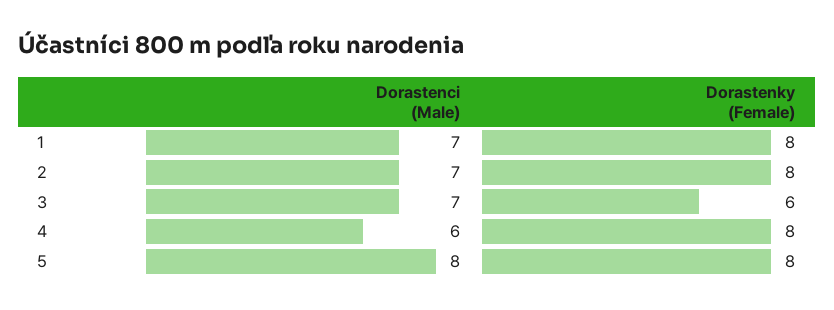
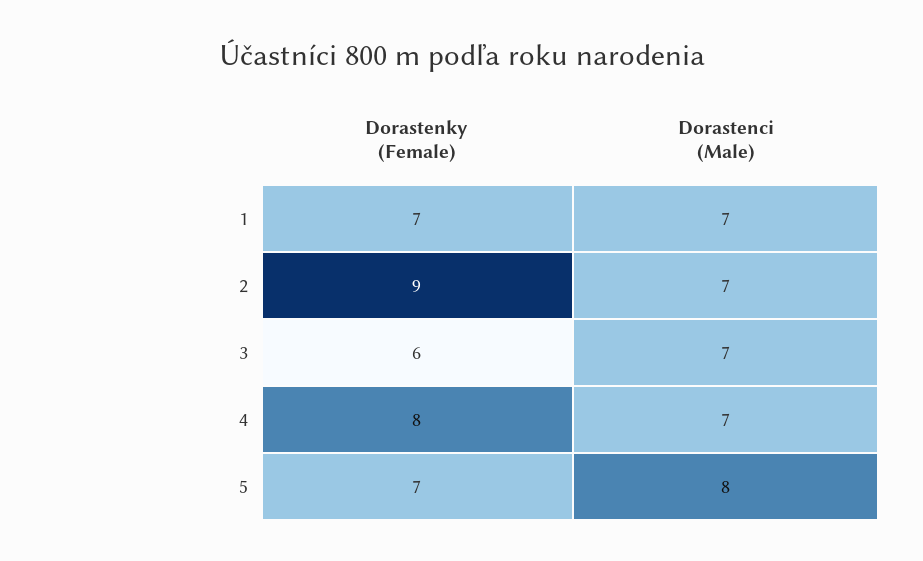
  {
    "Dorastenci (Male)": {
      "1": 7,
      "2": 7,
      "3": 7,
-     "4": 6,
+     "4": 7,
      "5": 8
    },
    "Dorastenky (Female)": {
-     "1": 8,
+     "1": 7,
-     "2": 8,
+     "2": 9,
      "3": 6,
      "4": 8,
-     "5": 8
+     "5": 7
    }
  }

